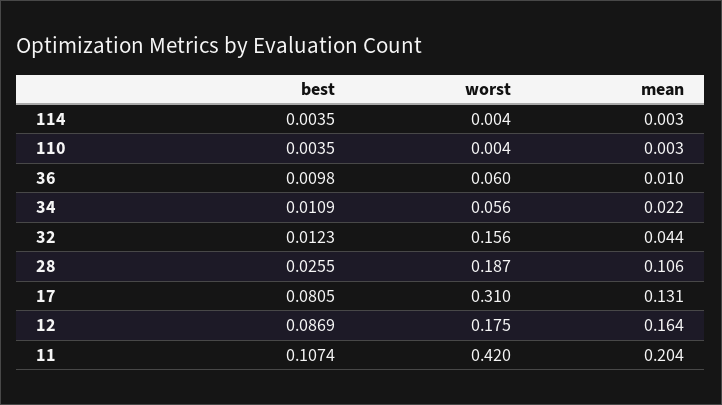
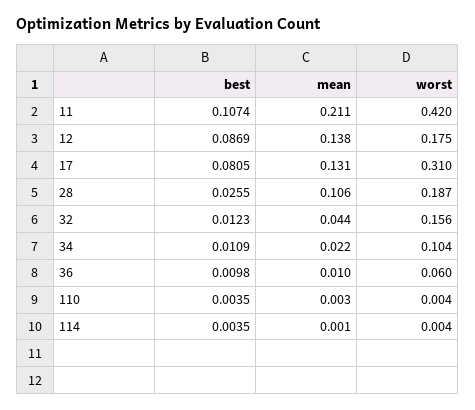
  {
    "best": {
      "114": 0.0035,
      "110": 0.0035,
      "36": 0.0098,
      "34": 0.0109,
      "32": 0.0123,
      "28": 0.0255,
      "17": 0.0805,
      "12": 0.0869,
      "11": 0.1074
    },
    "worst": {
      "114": 0.004,
      "110": 0.004,
      "36": 0.06,
-     "34": 0.056,
+     "34": 0.104,
      "32": 0.156,
      "28": 0.187,
      "17": 0.31,
      "12": 0.175,
      "11": 0.42
    },
    "mean": {
-     "114": 0.003,
+     "114": 0.001,
      "110": 0.003,
      "36": 0.01,
      "34": 0.022,
      "32": 0.044,
      "28": 0.106,
      "17": 0.131,
-     "12": 0.164,
+     "12": 0.138,
-     "11": 0.204
+     "11": 0.211
    }
  }

